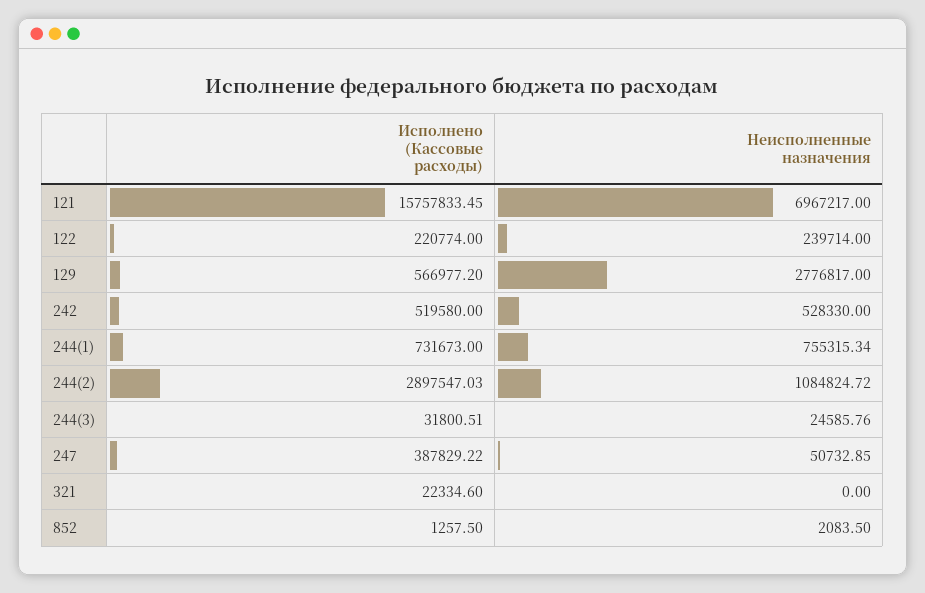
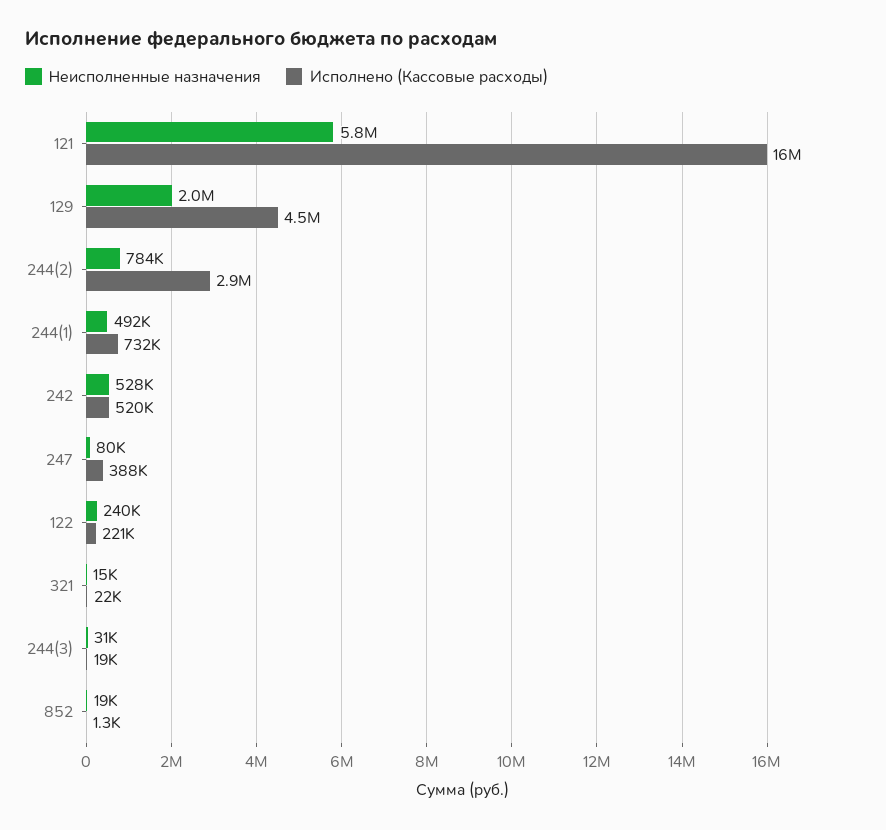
  {
    "Исполнено (Кассовые расходы)": {
      "121": 15757833.45,
      "122": 220774,
-     "129": 566977.2,
+     "129": 4500000,
      "242": 519580,
      "244(1)": 731673,
      "244(2)": 2897547.03,
-     "244(3)": 31800.51,
+     "244(3)": 19000,
      "247": 387829.22,
      "321": 22334.6,
      "852": 1257.5
    },
    "Неисполненные назначения": {
-     "121": 6967217,
+     "121": 5800000,
      "122": 239714,
-     "129": 2776817,
+     "129": 2000000,
      "242": 528330,
-     "244(1)": 755315.34,
+     "244(1)": 492000,
-     "244(2)": 1084824.72,
+     "244(2)": 784000,
-     "244(3)": 24585.76,
+     "244(3)": 31000,
-     "247": 50732.85,
+     "247": 80000,
-     "321": 0,
+     "321": 15000,
-     "852": 2083.5
+     "852": 19000
    }
  }

